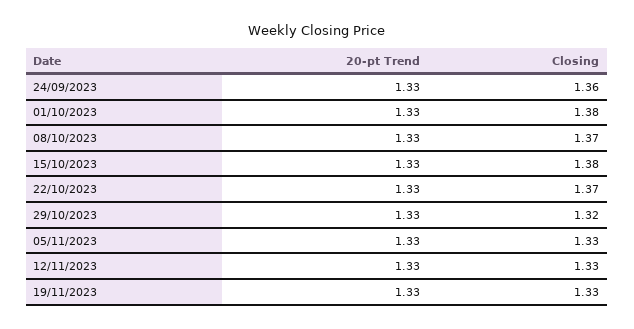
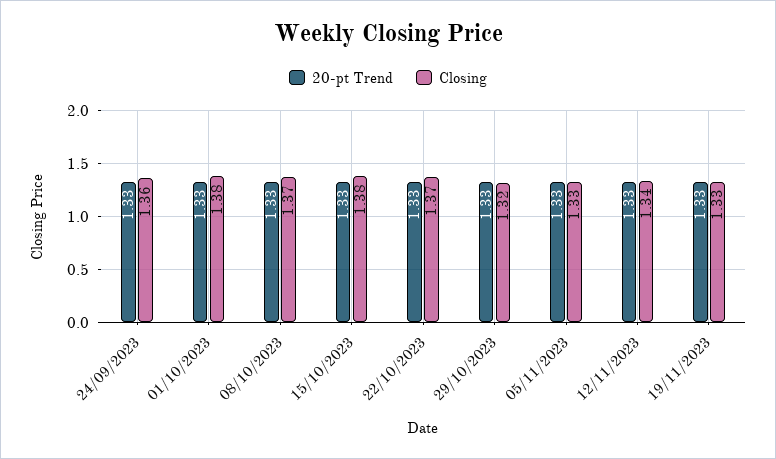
  {
    "20-pt Trend": {
      "24/09/2023": 1.33,
      "01/10/2023": 1.33,
      "08/10/2023": 1.33,
      "15/10/2023": 1.33,
      "22/10/2023": 1.33,
      "29/10/2023": 1.33,
      "05/11/2023": 1.33,
      "12/11/2023": 1.33,
      "19/11/2023": 1.33
    },
    "Closing": {
      "24/09/2023": 1.36,
      "01/10/2023": 1.38,
      "08/10/2023": 1.37,
      "15/10/2023": 1.38,
      "22/10/2023": 1.37,
      "29/10/2023": 1.32,
      "05/11/2023": 1.33,
-     "12/11/2023": 1.33,
+     "12/11/2023": 1.34,
      "19/11/2023": 1.33
    }
  }

